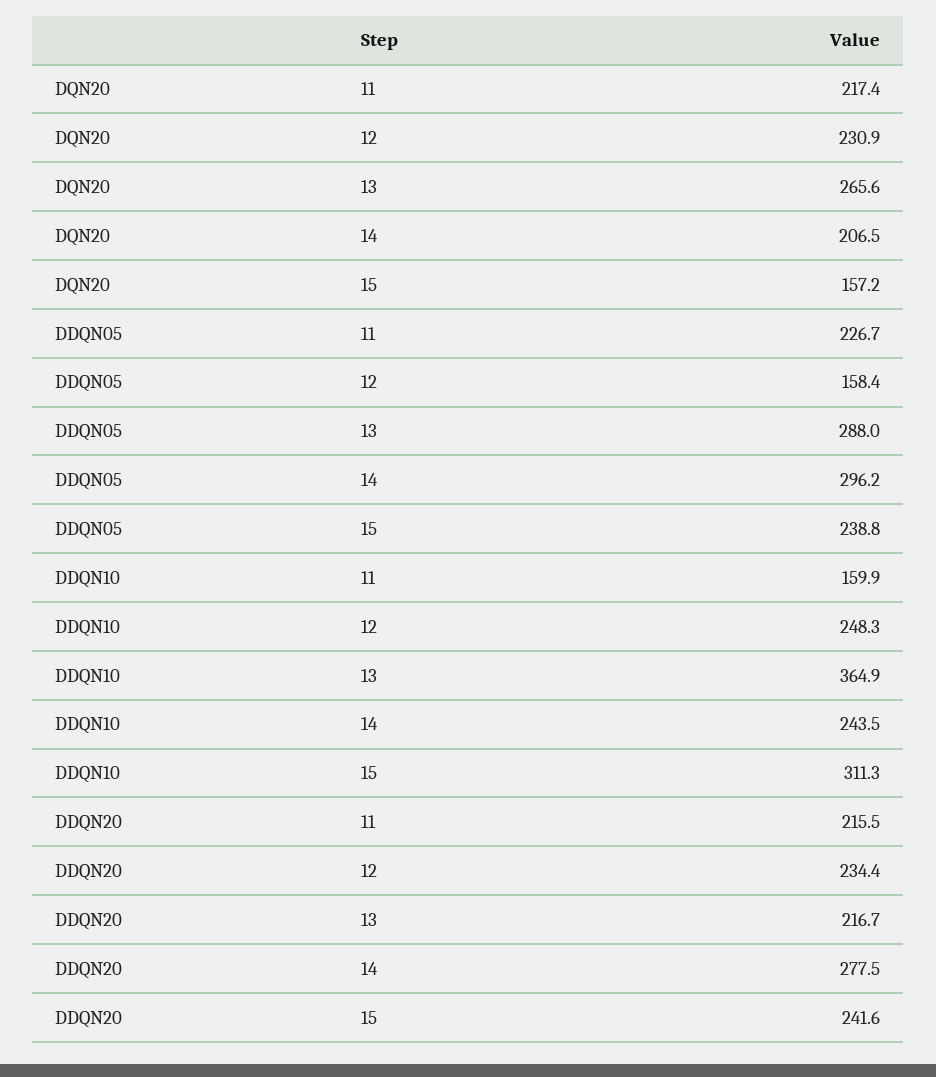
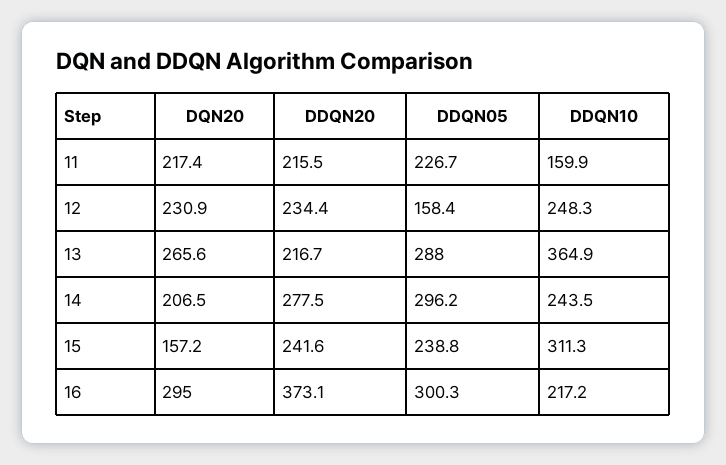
  {
    "DQN20": {
      "11": 217.4,
      "12": 230.9,
      "13": 265.6,
      "14": 206.5,
-     "15": 157.2
+     "15": 157.2,
+     "16": 295
    },
    "DDQN05": {
      "11": 226.7,
      "12": 158.4,
      "13": 288,
      "14": 296.2,
-     "15": 238.8
+     "15": 238.8,
+     "16": 300.3
    },
    "DDQN10": {
      "11": 159.9,
      "12": 248.3,
      "13": 364.9,
      "14": 243.5,
-     "15": 311.3
+     "15": 311.3,
+     "16": 217.2
    },
    "DDQN20": {
      "11": 215.5,
      "12": 234.4,
      "13": 216.7,
      "14": 277.5,
-     "15": 241.6
+     "15": 241.6,
+     "16": 373.1
    }
  }

